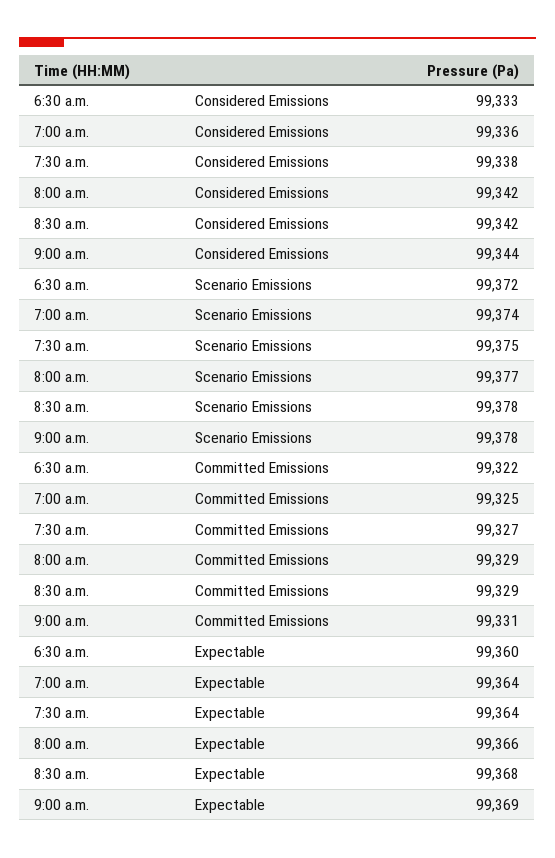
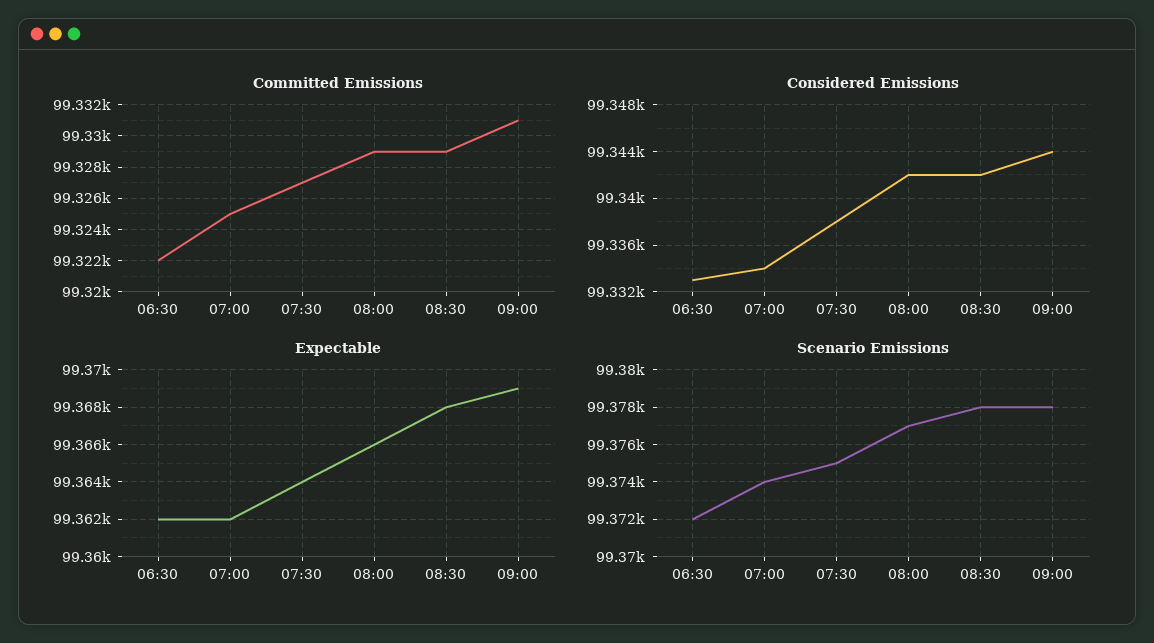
  {
    "Considered Emissions": {
      "6:30 a.m.": 99333,
-     "7:00 a.m.": 99336,
+     "7:00 a.m.": 99334,
      "7:30 a.m.": 99338,
      "8:00 a.m.": 99342,
      "8:30 a.m.": 99342,
      "9:00 a.m.": 99344
    },
    "Scenario Emissions": {
      "6:30 a.m.": 99372,
      "7:00 a.m.": 99374,
      "7:30 a.m.": 99375,
      "8:00 a.m.": 99377,
      "8:30 a.m.": 99378,
      "9:00 a.m.": 99378
    },
    "Committed Emissions": {
      "6:30 a.m.": 99322,
      "7:00 a.m.": 99325,
      "7:30 a.m.": 99327,
      "8:00 a.m.": 99329,
      "8:30 a.m.": 99329,
      "9:00 a.m.": 99331
    },
    "Expectable": {
-     "6:30 a.m.": 99360,
+     "6:30 a.m.": 99362,
-     "7:00 a.m.": 99364,
+     "7:00 a.m.": 99362,
      "7:30 a.m.": 99364,
      "8:00 a.m.": 99366,
      "8:30 a.m.": 99368,
      "9:00 a.m.": 99369
    }
  }

